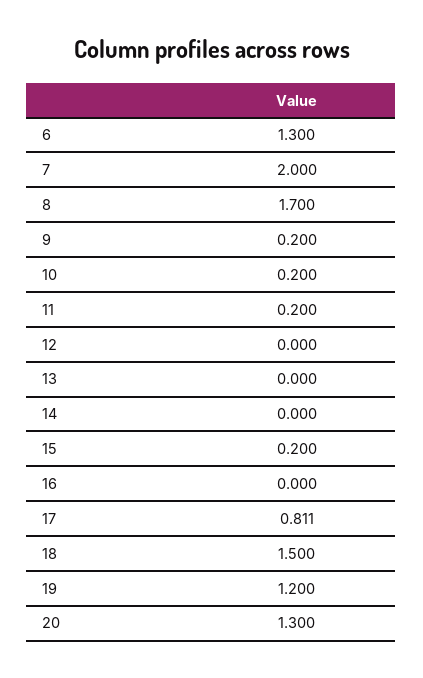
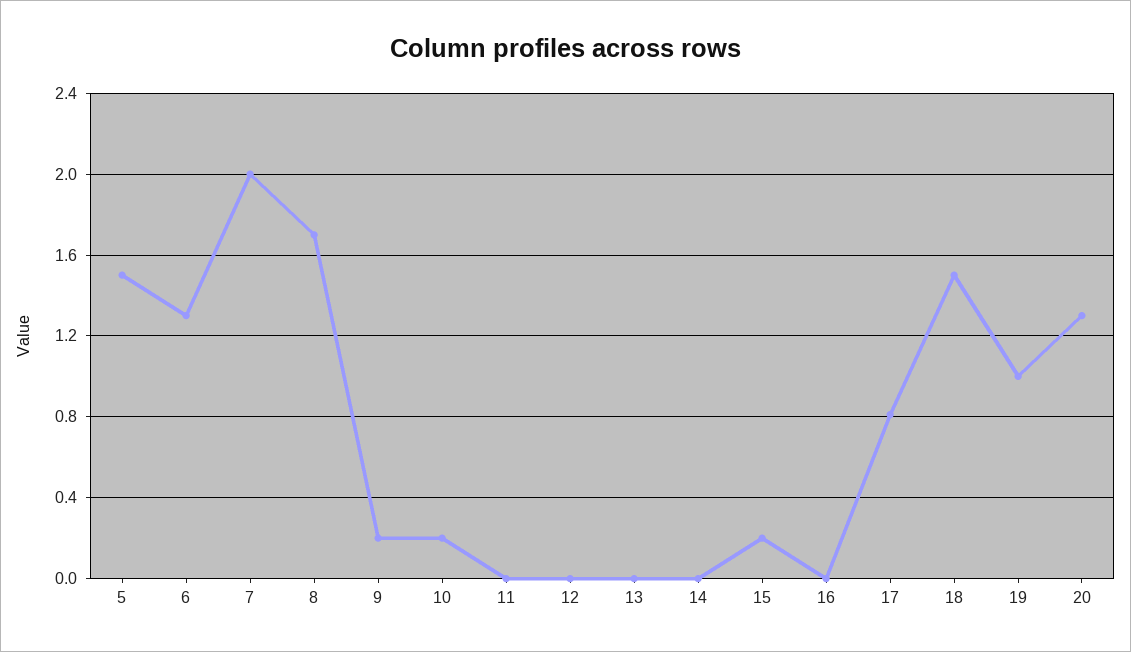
  {
    "6": 1.3,
    "7": 2,
    "8": 1.7,
    "9": 0.2,
    "10": 0.2,
-   "11": 0.2,
+   "11": 0,
    "12": 0,
    "13": 0,
    "14": 0,
    "15": 0.2,
    "16": 0,
    "17": 0.811,
    "18": 1.5,
-   "19": 1.2,
+   "19": 1,
-   "20": 1.3
+   "20": 1.3,
+   "5": 1.5
  }

